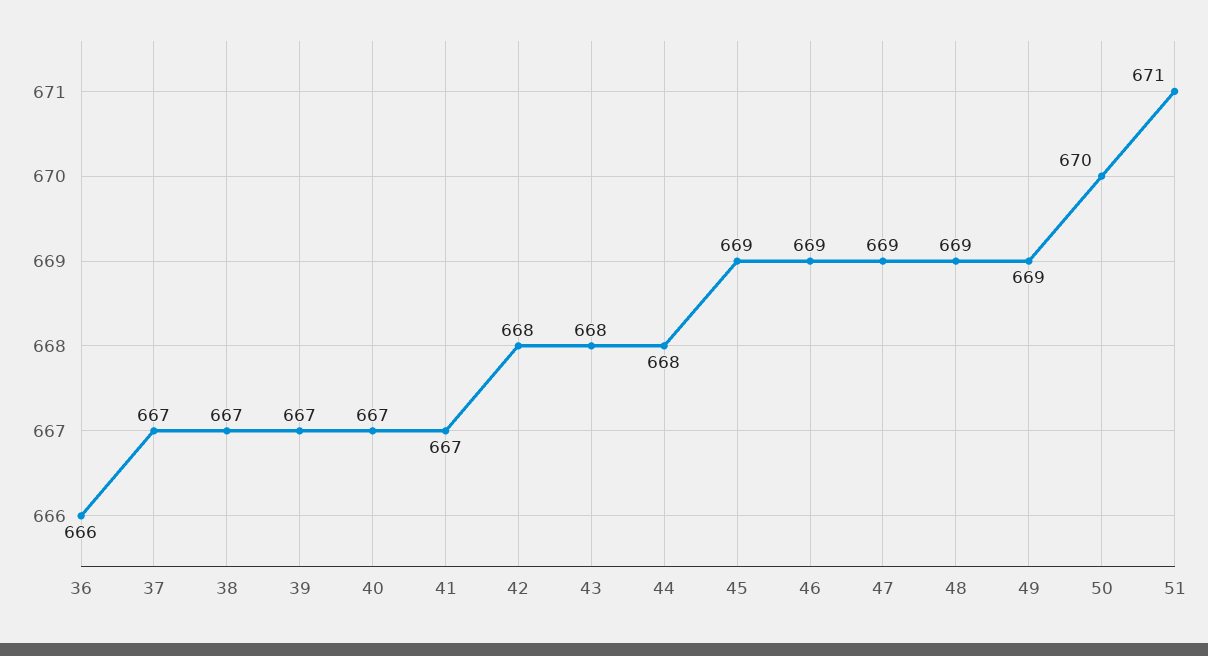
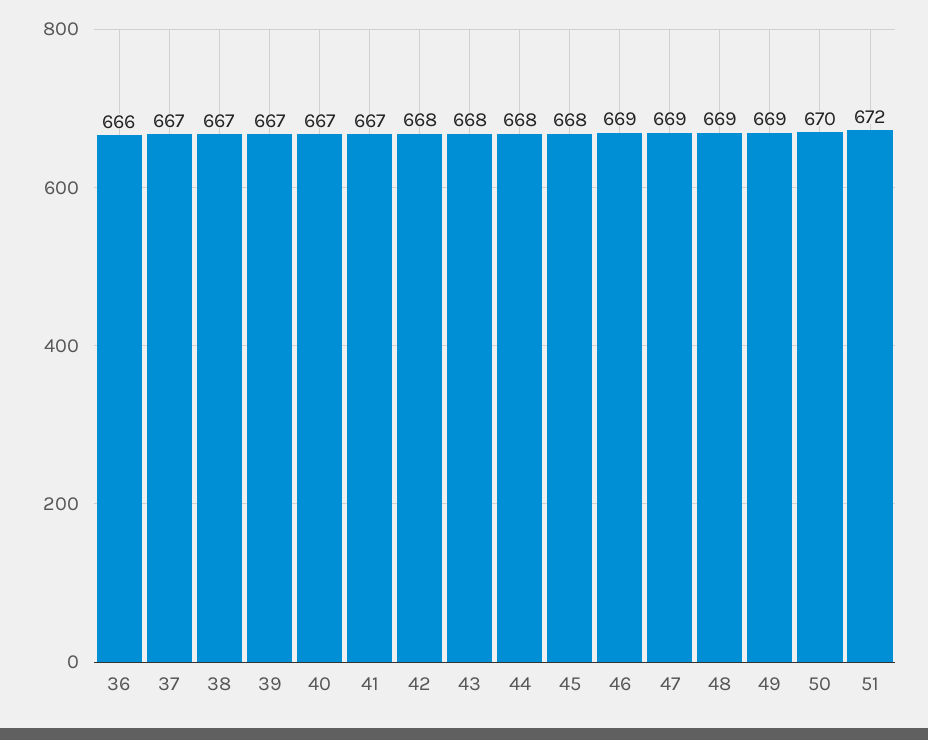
  {
    "36": 666,
    "37": 667,
    "38": 667,
    "39": 667,
    "40": 667,
    "41": 667,
    "42": 668,
    "43": 668,
    "44": 668,
-   "45": 669,
+   "45": 668,
    "46": 669,
    "47": 669,
    "48": 669,
    "49": 669,
    "50": 670,
-   "51": 671
+   "51": 672
  }

